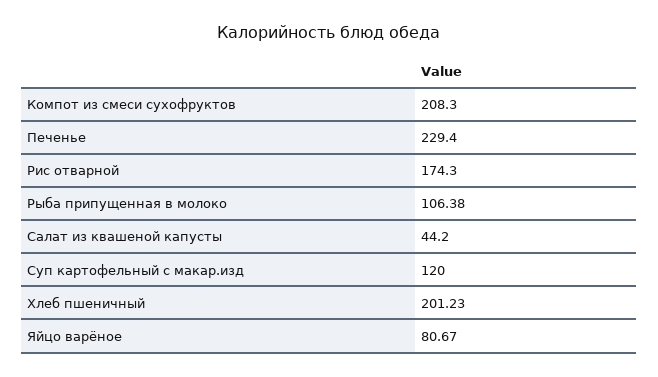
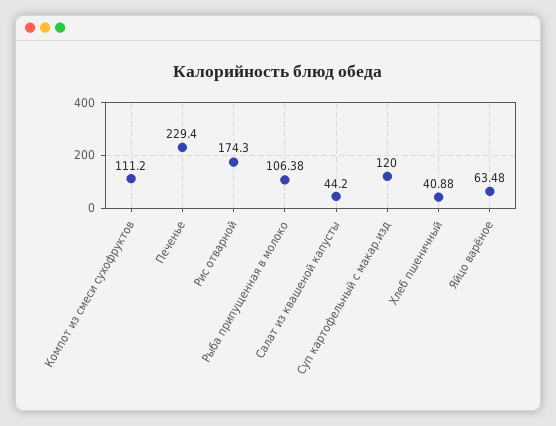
  {
-   "Компот из смеси сухофруктов": 208.3,
+   "Компот из смеси сухофруктов": 111.2,
    "Печенье": 229.4,
    "Рис отварной": 174.3,
    "Рыба припущенная в молоко": 106.38,
    "Салат из квашеной капусты": 44.2,
    "Суп картофельный с макар.изд": 120,
-   "Хлеб пшеничный": 201.23,
+   "Хлеб пшеничный": 40.88,
-   "Яйцо варёное": 80.67
+   "Яйцо варёное": 63.48
  }

